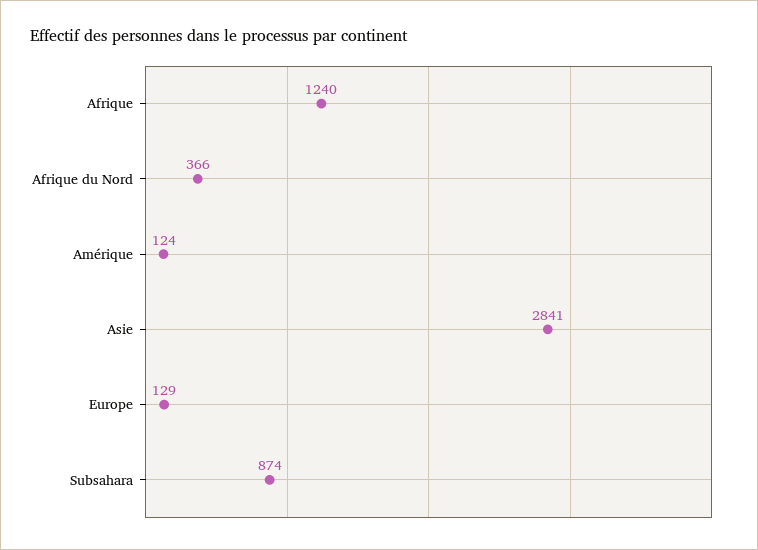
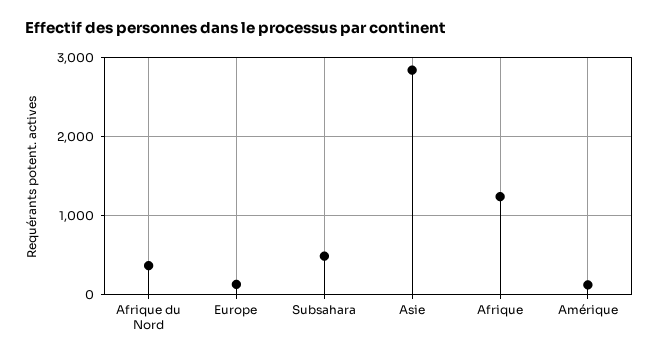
  {
    "Afrique": 1240,
    "Afrique du Nord": 366,
    "Amérique": 124,
    "Asie": 2841,
    "Europe": 129,
-   "Subsahara": 874
+   "Subsahara": 500
  }

